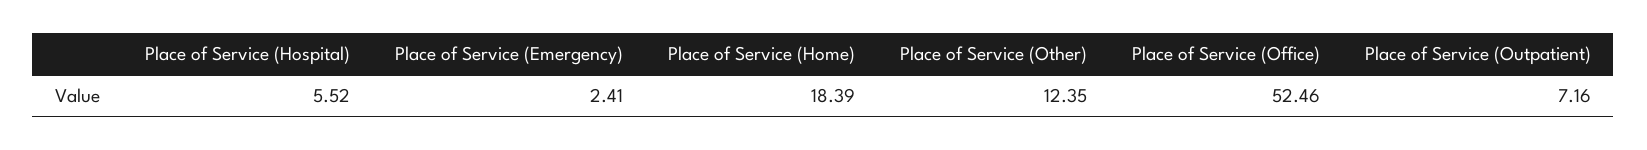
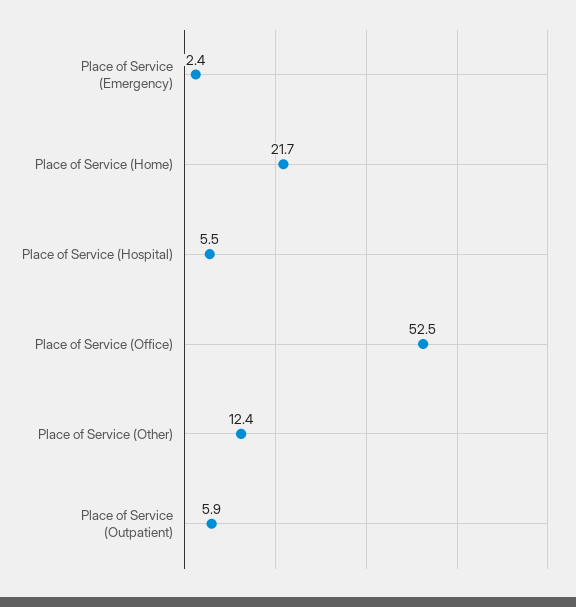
  {
    "Place of Service (Hospital)": 5.52,
    "Place of Service (Emergency)": 2.41,
-   "Place of Service (Home)": 18.39,
+   "Place of Service (Home)": 21.7,
    "Place of Service (Other)": 12.35,
    "Place of Service (Office)": 52.46,
-   "Place of Service (Outpatient)": 7.16
+   "Place of Service (Outpatient)": 5.9
  }

